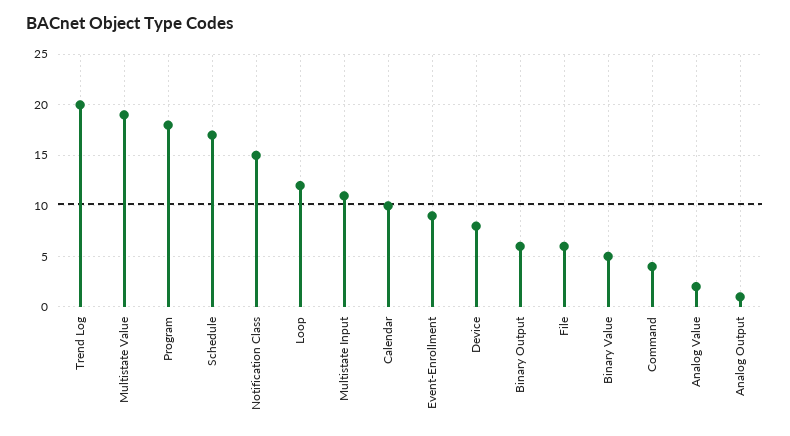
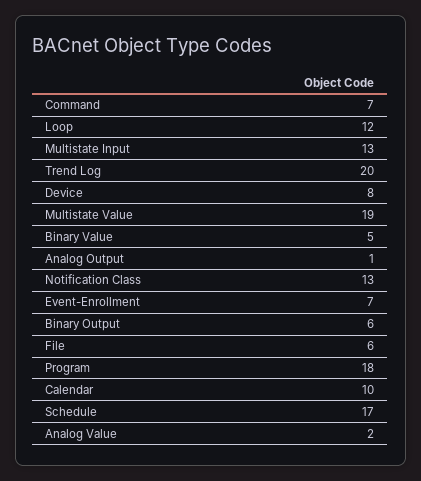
  {
    "Trend Log": 20,
    "Multistate Value": 19,
    "Program": 18,
    "Schedule": 17,
-   "Notification Class": 15,
+   "Notification Class": 13,
    "Loop": 12,
-   "Multistate Input": 11,
+   "Multistate Input": 13,
    "Calendar": 10,
-   "Event-Enrollment": 9,
+   "Event-Enrollment": 7,
    "Device": 8,
    "Binary Output": 6,
    "File": 6,
    "Binary Value": 5,
-   "Command": 4,
+   "Command": 7,
    "Analog Value": 2,
    "Analog Output": 1
  }

